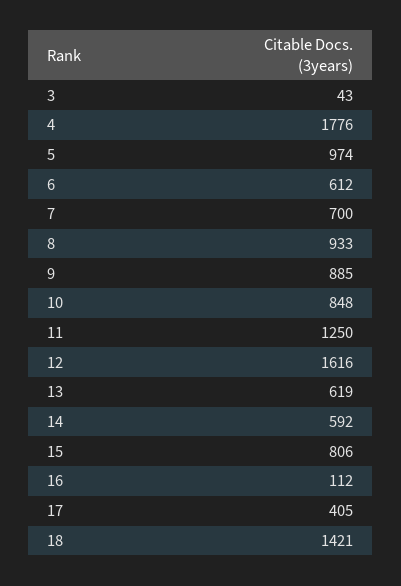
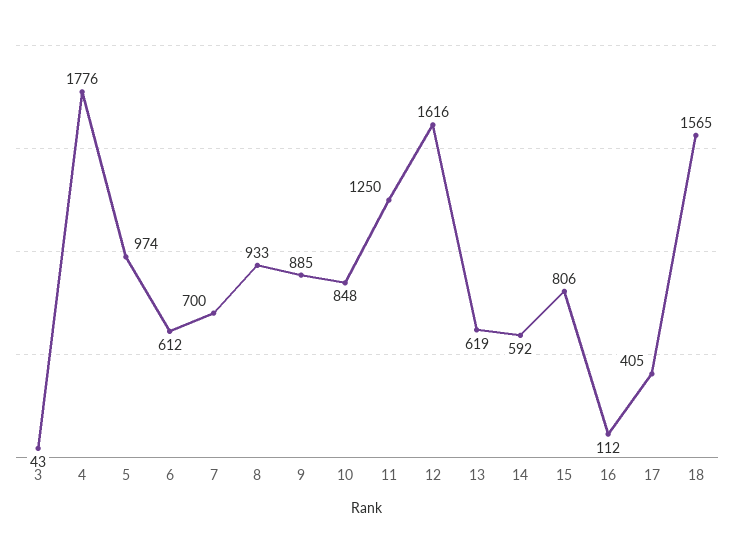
  {
    "3": 43,
    "4": 1776,
    "5": 974,
    "6": 612,
    "7": 700,
    "8": 933,
    "9": 885,
    "10": 848,
    "11": 1250,
    "12": 1616,
    "13": 619,
    "14": 592,
    "15": 806,
    "16": 112,
    "17": 405,
-   "18": 1421
+   "18": 1565
  }

